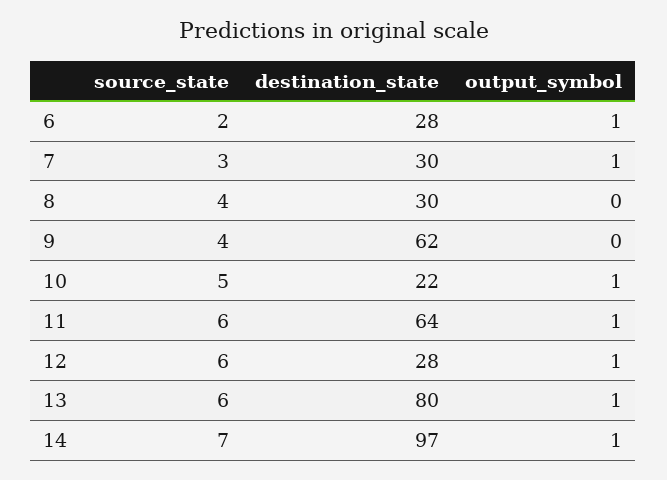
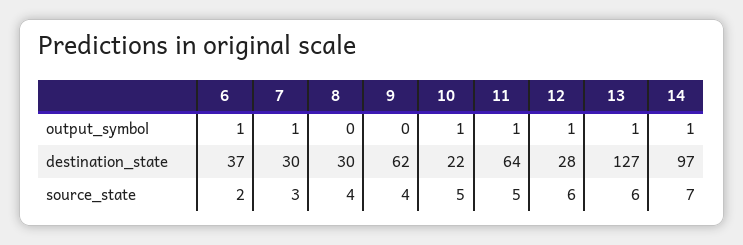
  {
    "source_state": {
      "6": 2,
      "7": 3,
      "8": 4,
      "9": 4,
      "10": 5,
-     "11": 6,
+     "11": 5,
      "12": 6,
      "13": 6,
      "14": 7
    },
    "destination_state": {
-     "6": 28,
+     "6": 37,
      "7": 30,
      "8": 30,
      "9": 62,
      "10": 22,
      "11": 64,
      "12": 28,
-     "13": 80,
+     "13": 127,
      "14": 97
    },
    "output_symbol": {
      "6": 1,
      "7": 1,
      "8": 0,
      "9": 0,
      "10": 1,
      "11": 1,
      "12": 1,
      "13": 1,
      "14": 1
    }
  }

